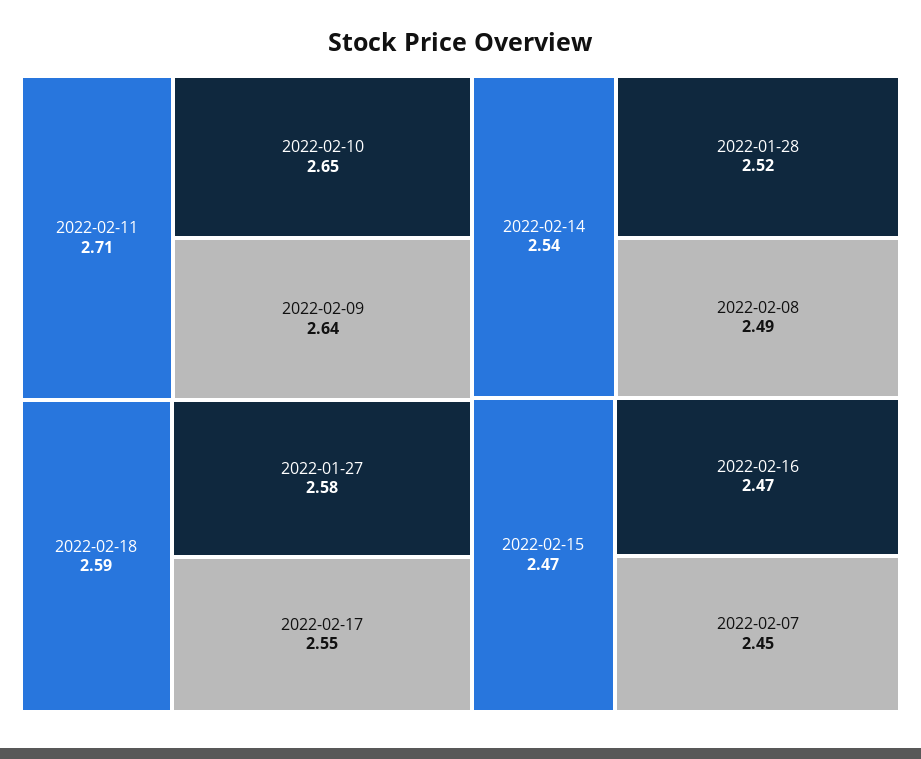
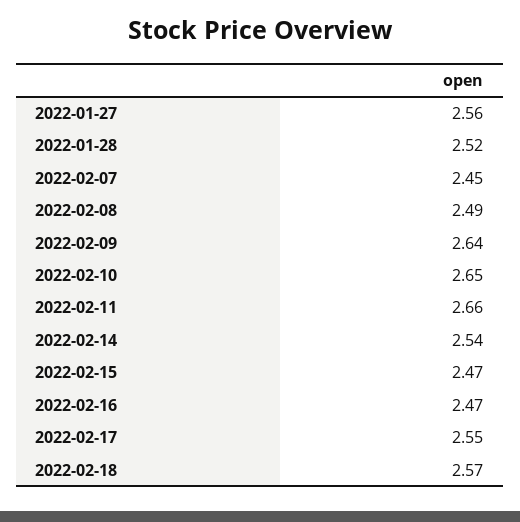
  {
-   "2022-02-11": 2.71,
+   "2022-02-11": 2.66,
    "2022-02-10": 2.65,
    "2022-02-09": 2.64,
-   "2022-02-18": 2.59,
+   "2022-02-18": 2.57,
-   "2022-01-27": 2.58,
+   "2022-01-27": 2.56,
    "2022-02-17": 2.55,
    "2022-02-14": 2.54,
    "2022-01-28": 2.52,
    "2022-02-08": 2.49,
    "2022-02-15": 2.47,
    "2022-02-16": 2.47,
    "2022-02-07": 2.45
  }

